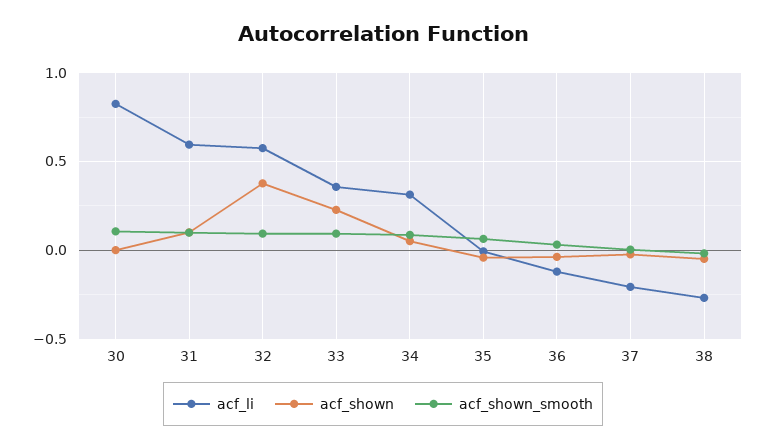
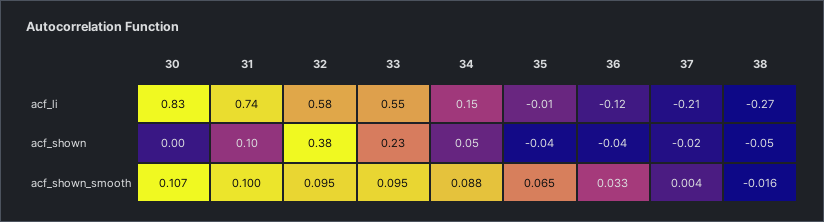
  {
    "acf_li": {
      "30": 0.83,
-     "31": 0.6,
+     "31": 0.74,
      "32": 0.58,
-     "33": 0.35,
+     "33": 0.55,
-     "34": 0.3,
+     "34": 0.15,
      "35": -0.01,
      "36": -0.12,
      "37": -0.21,
      "38": -0.27
    },
    "acf_shown": {
      "30": 0,
      "31": 0.1,
      "32": 0.38,
      "33": 0.23,
      "34": 0.05,
      "35": -0.04,
      "36": -0.04,
      "37": -0.02,
      "38": -0.05
    },
    "acf_shown_smooth": {
      "30": 0.107,
      "31": 0.1,
      "32": 0.095,
      "33": 0.095,
      "34": 0.088,
      "35": 0.065,
      "36": 0.033,
      "37": 0.004,
      "38": -0.016
    }
  }

